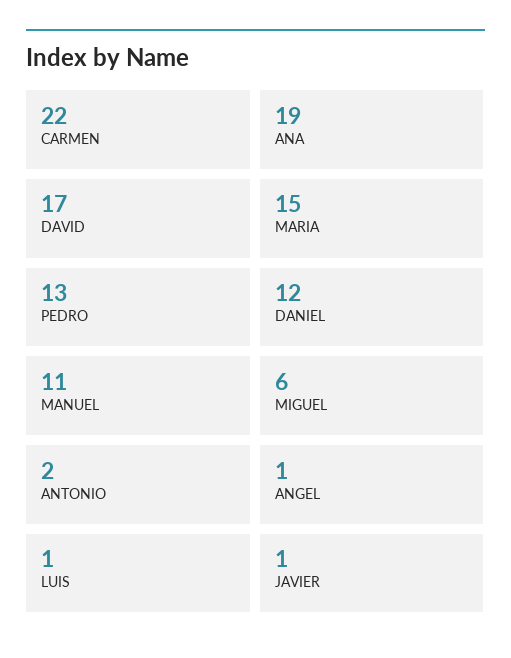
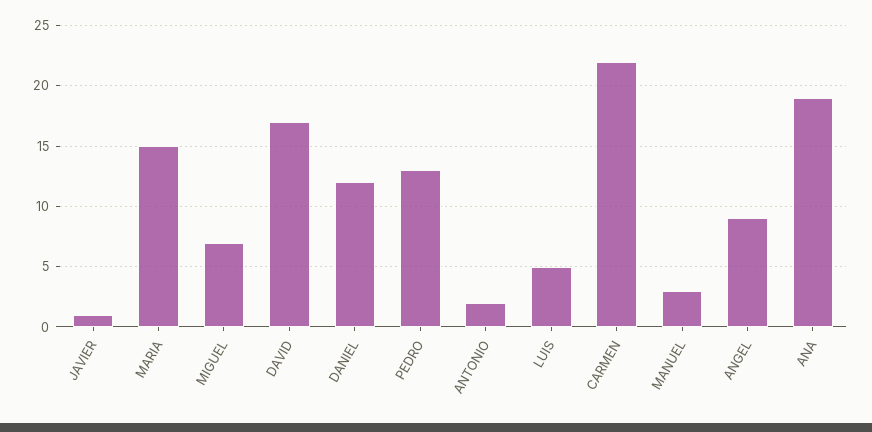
  {
    "CARMEN": 22,
    "ANA": 19,
    "DAVID": 17,
    "MARIA": 15,
    "PEDRO": 13,
    "DANIEL": 12,
-   "MANUEL": 11,
+   "MANUEL": 3,
-   "MIGUEL": 6,
+   "MIGUEL": 7,
    "ANTONIO": 2,
-   "ANGEL": 1,
+   "ANGEL": 9,
-   "LUIS": 1,
+   "LUIS": 5,
    "JAVIER": 1
  }

